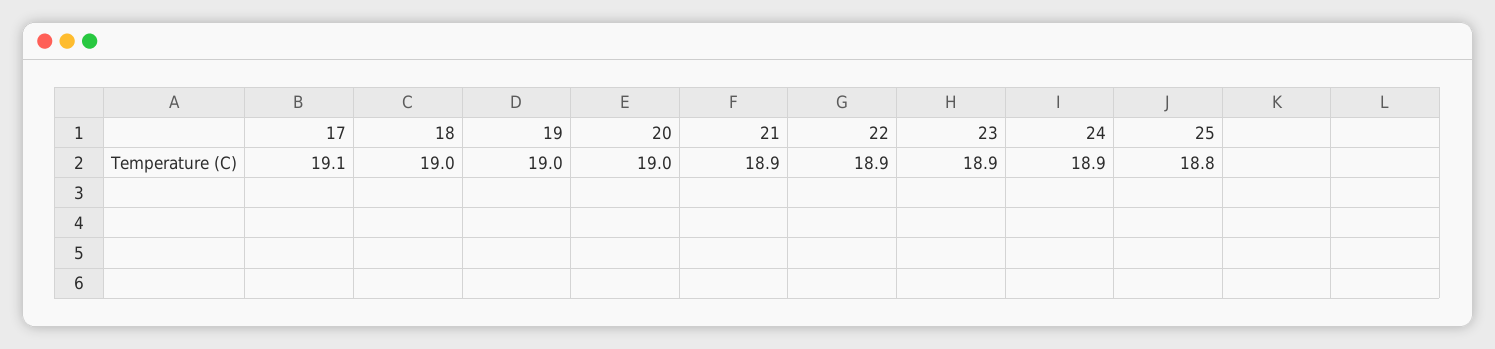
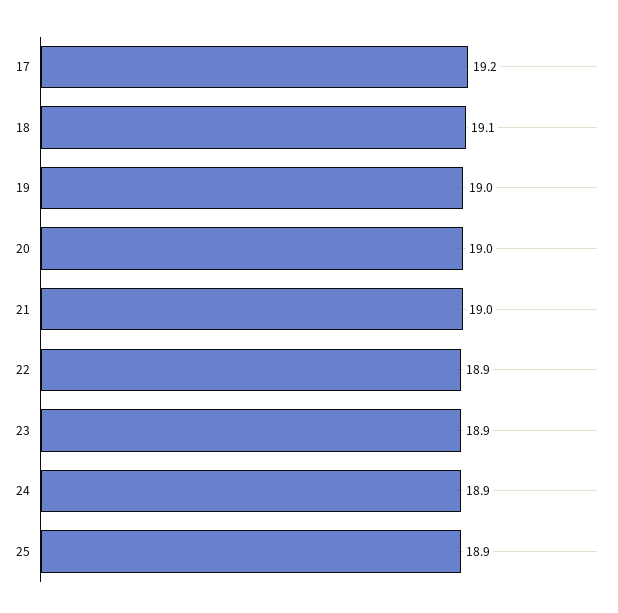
  {
-   "17": 19.1,
+   "17": 19.2,
-   "18": 19,
+   "18": 19.1,
    "19": 19,
    "20": 19,
-   "21": 18.9,
+   "21": 19,
    "22": 18.9,
    "23": 18.9,
    "24": 18.9,
-   "25": 18.8
+   "25": 18.9
  }

